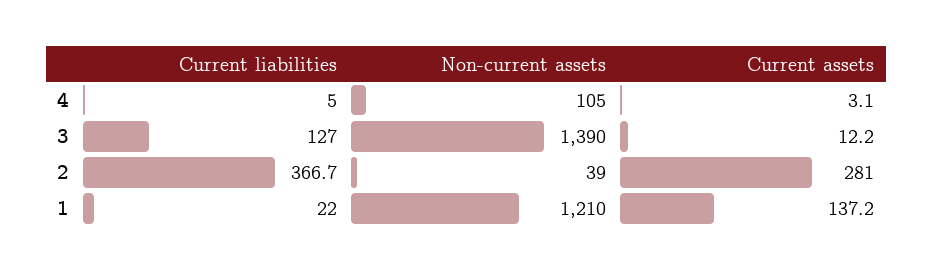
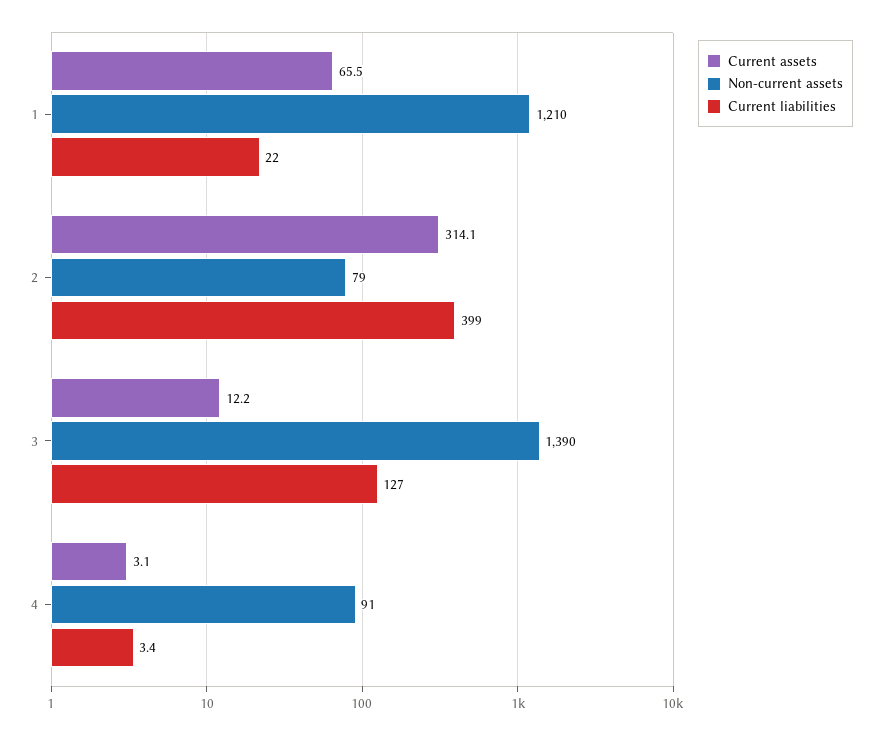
  {
    "Current liabilities": {
-     "4": 5,
+     "4": 3.4,
      "3": 127,
-     "2": 366.7,
+     "2": 399,
      "1": 22
    },
    "Non-current assets": {
-     "4": 105,
+     "4": 91,
      "3": 1390,
-     "2": 39,
+     "2": 79,
      "1": 1210
    },
    "Current assets": {
      "4": 3.1,
      "3": 12.2,
-     "2": 281,
+     "2": 314.1,
-     "1": 137.2
+     "1": 65.5
    }
  }

